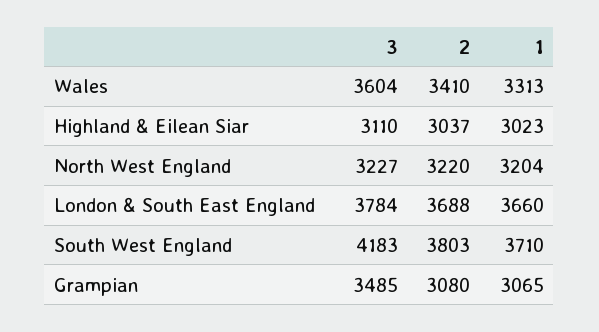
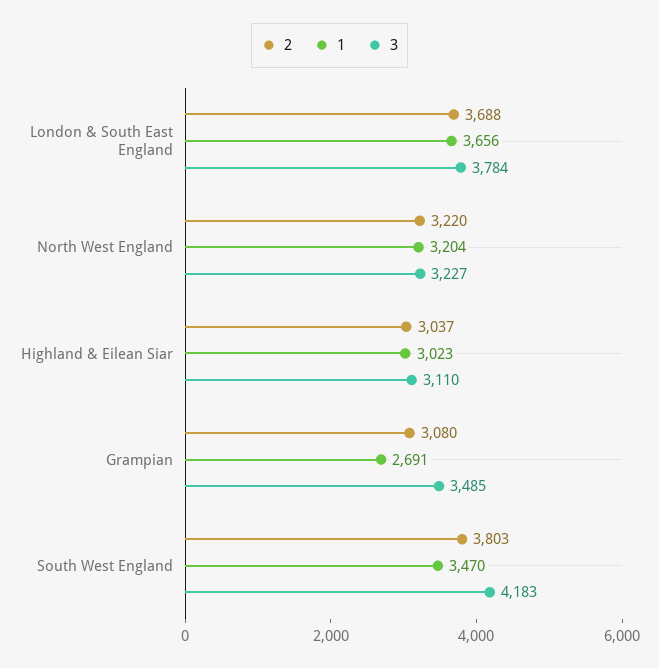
  {
    "3": {
-     "Wales": 3604,
      "Highland & Eilean Siar": 3110,
      "North West England": 3227,
      "London & South East England": 3784,
      "South West England": 4183,
      "Grampian": 3485
    },
    "2": {
-     "Wales": 3410,
      "Highland & Eilean Siar": 3037,
      "North West England": 3220,
      "London & South East England": 3688,
      "South West England": 3803,
      "Grampian": 3080
    },
    "1": {
-     "Wales": 3313,
      "Highland & Eilean Siar": 3023,
      "North West England": 3204,
-     "London & South East England": 3660,
+     "London & South East England": 3656,
-     "South West England": 3710,
+     "South West England": 3470,
-     "Grampian": 3065
+     "Grampian": 2691
    }
  }

